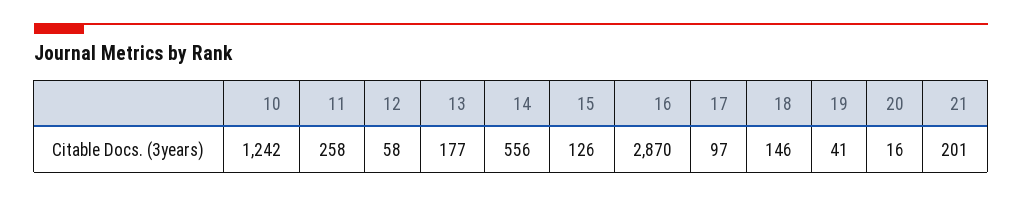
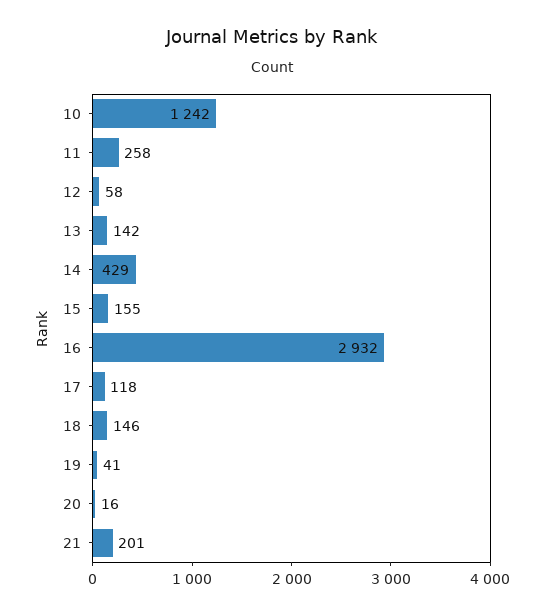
  {
    "10": 1242,
    "11": 258,
    "12": 58,
-   "13": 177,
+   "13": 142,
-   "14": 556,
+   "14": 429,
-   "15": 126,
+   "15": 155,
-   "16": 2870,
+   "16": 2932,
-   "17": 97,
+   "17": 118,
    "18": 146,
    "19": 41,
    "20": 16,
    "21": 201
  }

